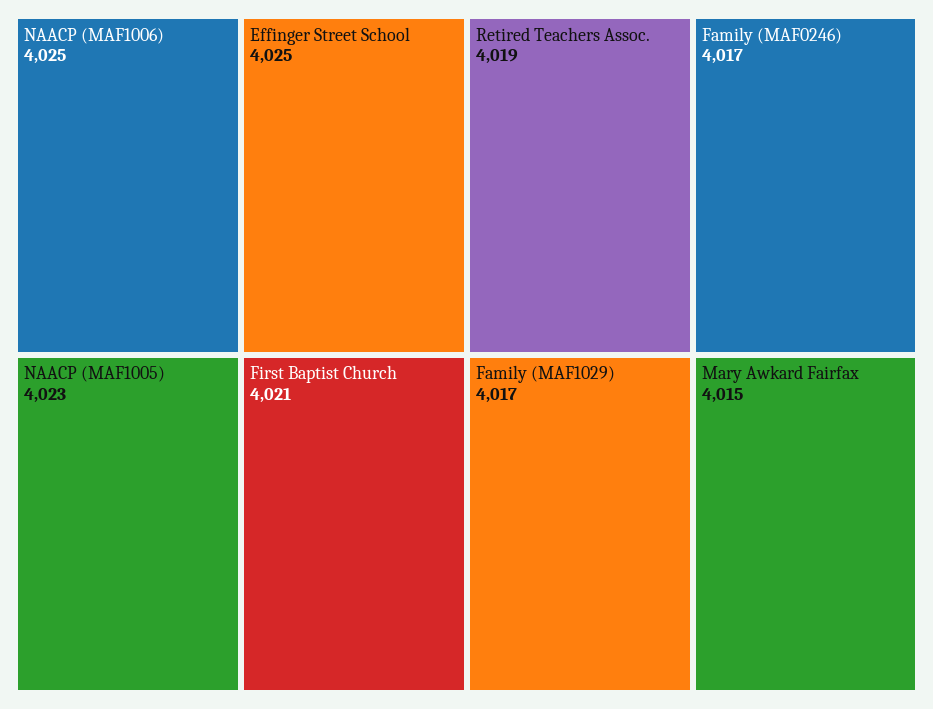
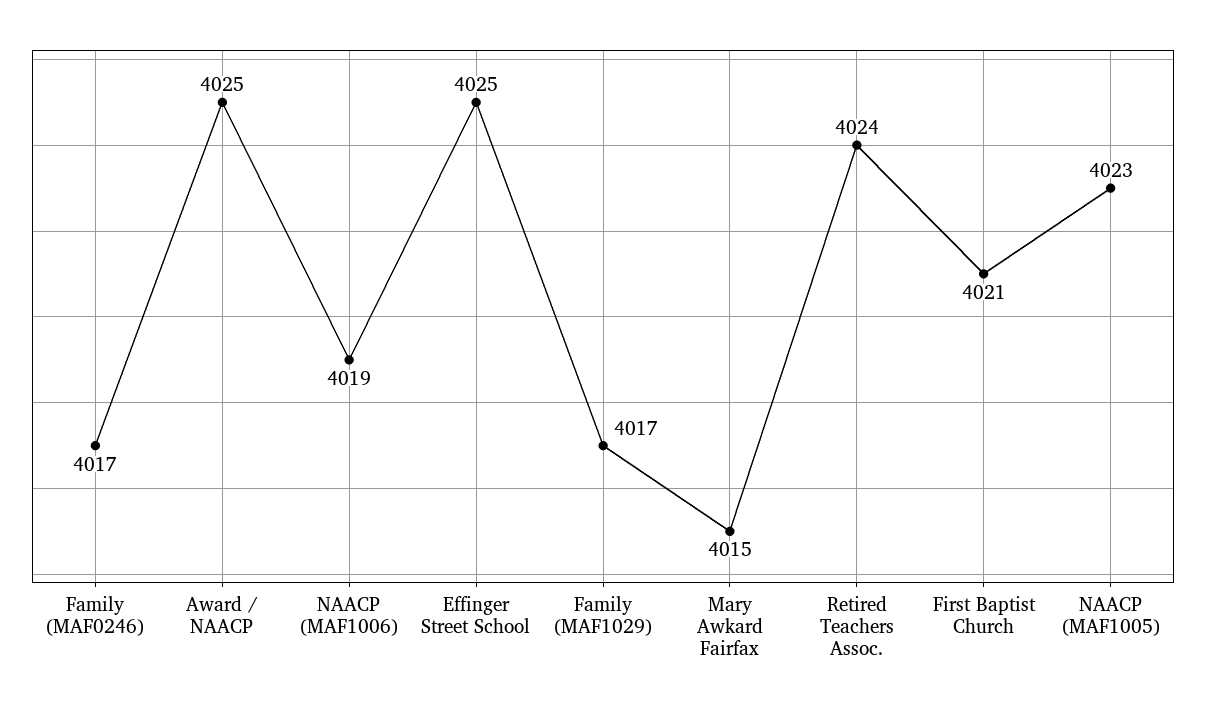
  {
-   "NAACP (MAF1006)": 4025,
+   "NAACP (MAF1006)": 4019,
    "Effinger Street School": 4025,
    "NAACP (MAF1005)": 4023,
    "First Baptist Church": 4021,
-   "Retired Teachers Assoc.": 4019,
+   "Retired Teachers Assoc.": 4024,
    "Family (MAF0246)": 4017,
    "Family (MAF1029)": 4017,
-   "Mary Awkard Fairfax": 4015
+   "Mary Awkard Fairfax": 4015,
+   "Award / NAACP": 4025
  }

